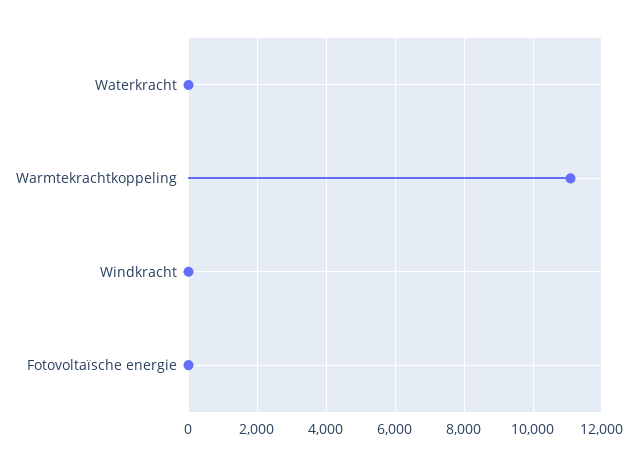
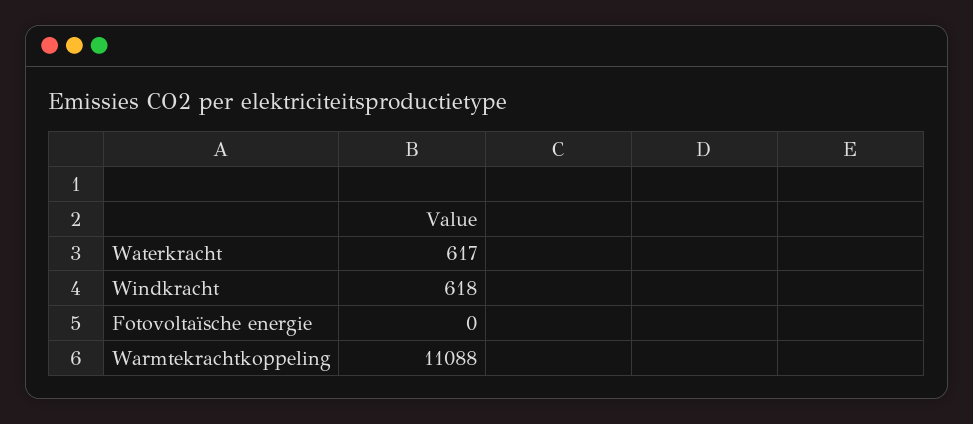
  {
-   "Waterkracht": 0,
+   "Waterkracht": 617,
    "Warmtekrachtkoppeling": 11088,
-   "Windkracht": 0,
+   "Windkracht": 618,
    "Fotovoltaïsche energie": 0
  }

